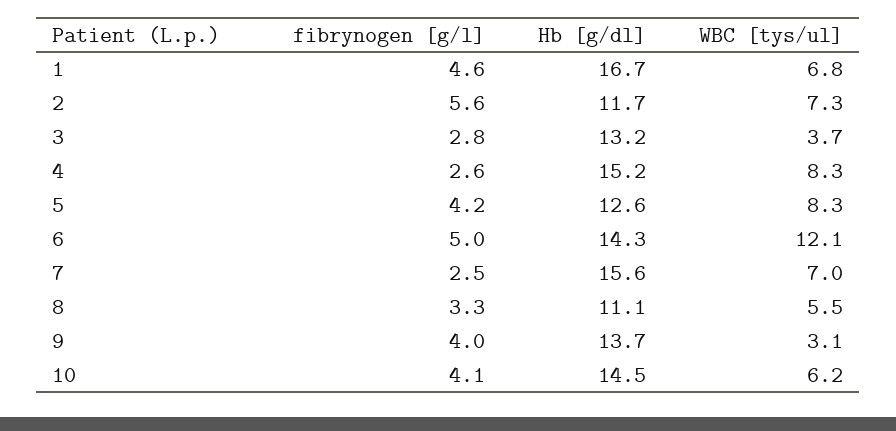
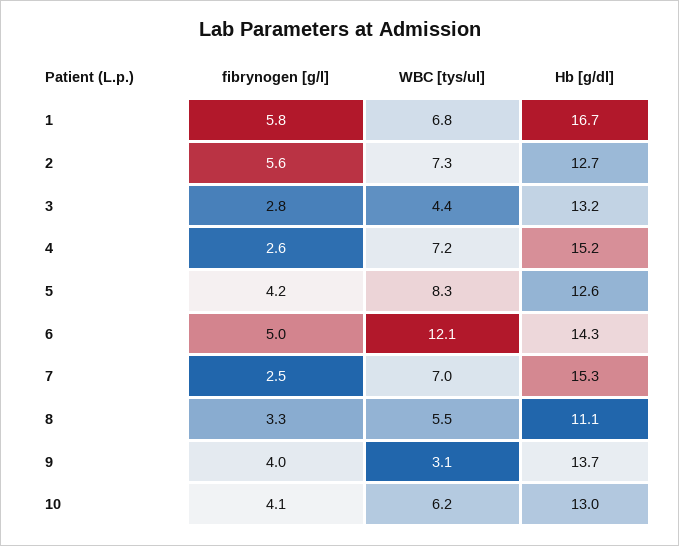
  {
    "fibrynogen [g/l]": {
-     "1": 4.6,
+     "1": 5.8,
      "2": 5.6,
      "3": 2.8,
      "4": 2.6,
      "5": 4.2,
      "6": 5,
      "7": 2.5,
      "8": 3.3,
      "9": 4,
      "10": 4.1
    },
    "Hb [g/dl]": {
      "1": 16.7,
-     "2": 11.7,
+     "2": 12.7,
      "3": 13.2,
      "4": 15.2,
      "5": 12.6,
      "6": 14.3,
-     "7": 15.6,
+     "7": 15.3,
      "8": 11.1,
      "9": 13.7,
-     "10": 14.5
+     "10": 13
    },
    "WBC [tys/ul]": {
      "1": 6.8,
      "2": 7.3,
-     "3": 3.7,
+     "3": 4.4,
-     "4": 8.3,
+     "4": 7.2,
      "5": 8.3,
      "6": 12.1,
      "7": 7,
      "8": 5.5,
      "9": 3.1,
      "10": 6.2
    }
  }

